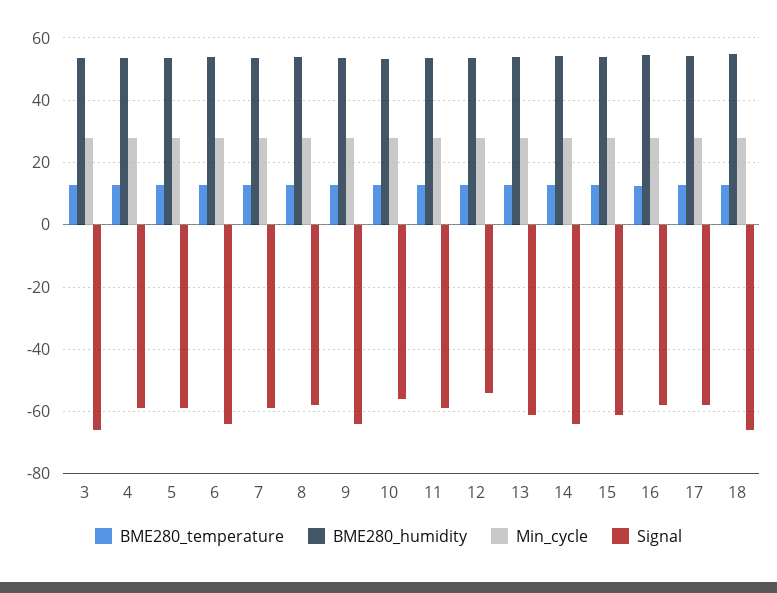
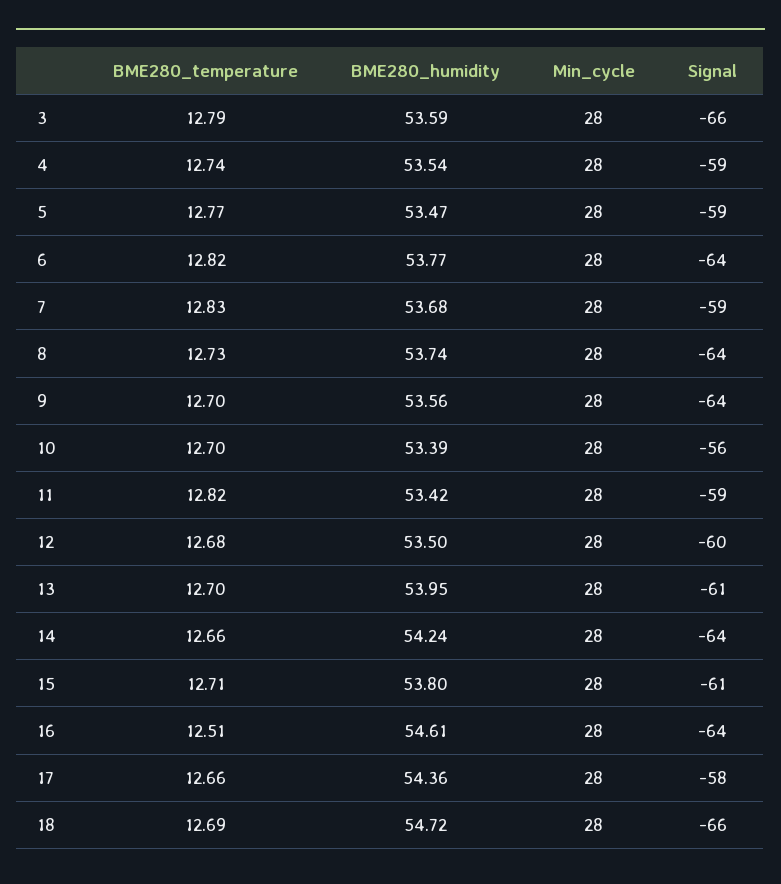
  {
    "BME280_temperature": {
      "3": 12.79,
      "4": 12.74,
      "5": 12.77,
      "6": 12.82,
      "7": 12.83,
      "8": 12.73,
      "9": 12.7,
      "10": 12.7,
      "11": 12.82,
      "12": 12.68,
      "13": 12.7,
      "14": 12.66,
      "15": 12.71,
      "16": 12.51,
      "17": 12.66,
      "18": 12.69
    },
    "BME280_humidity": {
      "3": 53.59,
      "4": 53.54,
      "5": 53.47,
      "6": 53.77,
      "7": 53.68,
      "8": 53.74,
      "9": 53.56,
      "10": 53.39,
      "11": 53.42,
      "12": 53.5,
      "13": 53.95,
      "14": 54.24,
      "15": 53.8,
      "16": 54.61,
      "17": 54.36,
      "18": 54.72
    },
    "Min_cycle": {
      "3": 28,
      "4": 28,
      "5": 28,
      "6": 28,
      "7": 28,
      "8": 28,
      "9": 28,
      "10": 28,
      "11": 28,
      "12": 28,
      "13": 28,
      "14": 28,
      "15": 28,
      "16": 28,
      "17": 28,
      "18": 28
    },
    "Signal": {
      "3": -66,
      "4": -59,
      "5": -59,
      "6": -64,
      "7": -59,
-     "8": -58,
+     "8": -64,
      "9": -64,
      "10": -56,
      "11": -59,
-     "12": -54,
+     "12": -60,
      "13": -61,
      "14": -64,
      "15": -61,
-     "16": -58,
+     "16": -64,
      "17": -58,
      "18": -66
    }
  }

